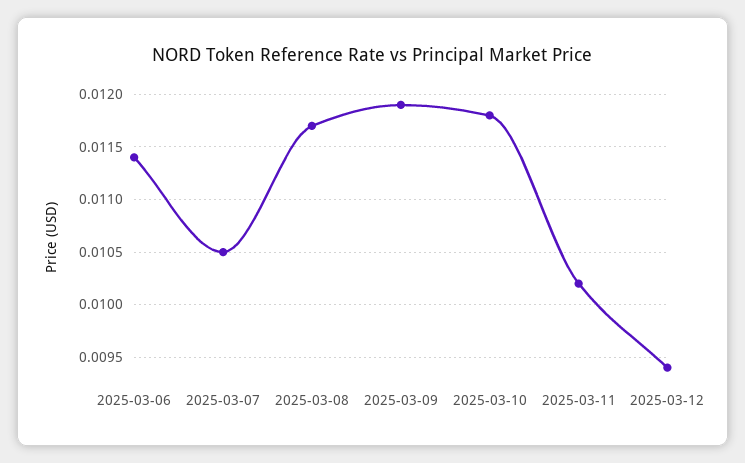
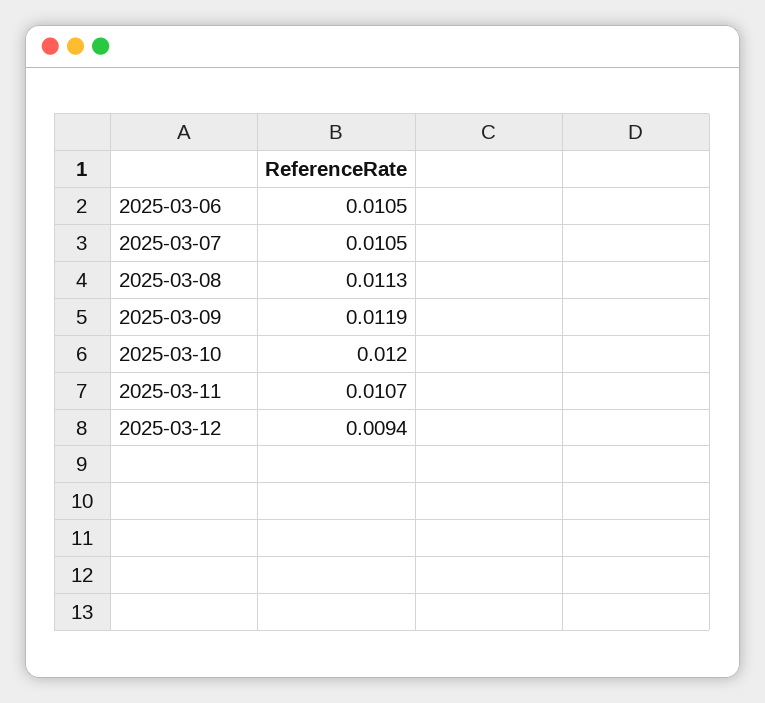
  {
-   "2025-03-06": 0.0114,
+   "2025-03-06": 0.0105,
    "2025-03-07": 0.0105,
-   "2025-03-08": 0.0117,
+   "2025-03-08": 0.0113,
    "2025-03-09": 0.0119,
-   "2025-03-10": 0.0118,
+   "2025-03-10": 0.012,
-   "2025-03-11": 0.0102,
+   "2025-03-11": 0.0107,
    "2025-03-12": 0.0094
  }

